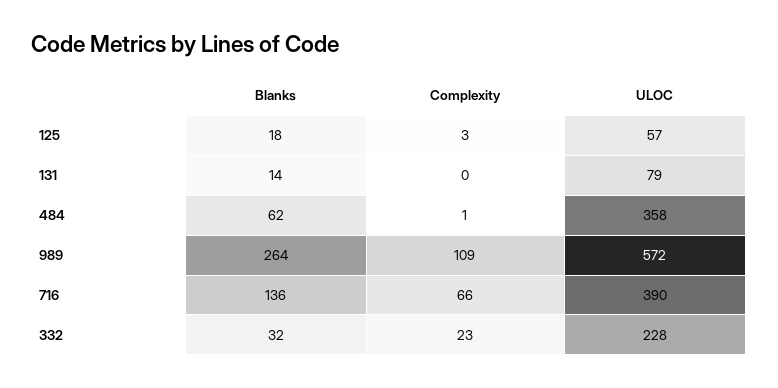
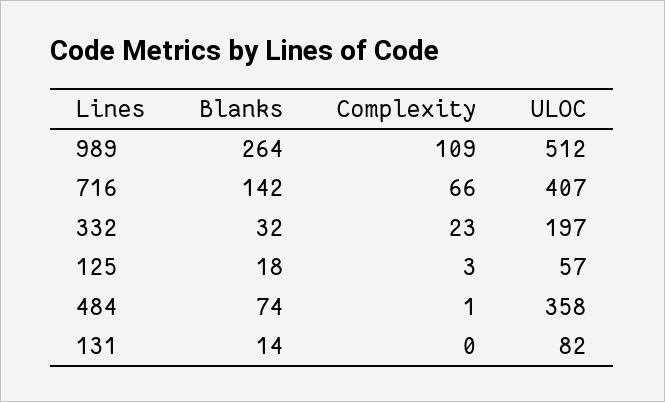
  {
    "Blanks": {
      "125": 18,
      "131": 14,
-     "484": 62,
+     "484": 74,
      "989": 264,
-     "716": 136,
+     "716": 142,
      "332": 32
    },
    "Complexity": {
      "125": 3,
      "131": 0,
      "484": 1,
      "989": 109,
      "716": 66,
      "332": 23
    },
    "ULOC": {
      "125": 57,
-     "131": 79,
+     "131": 82,
      "484": 358,
-     "989": 572,
+     "989": 512,
-     "716": 390,
+     "716": 407,
-     "332": 228
+     "332": 197
    }
  }

